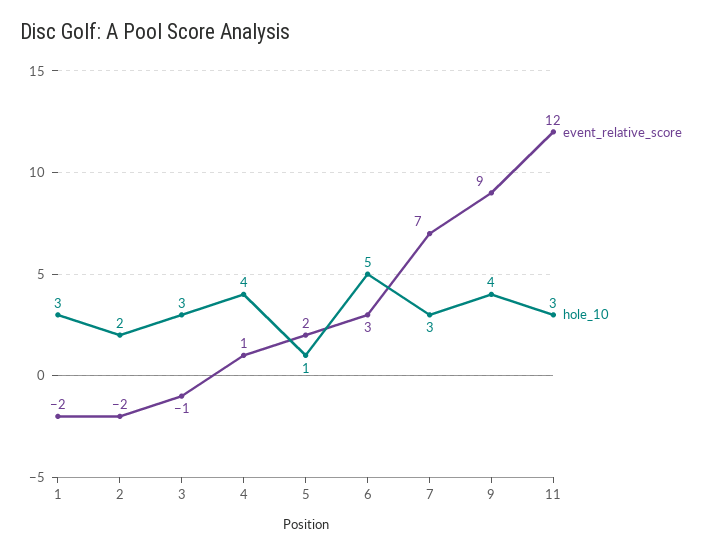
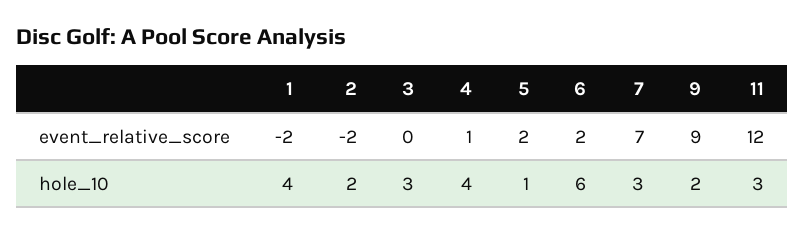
  {
    "event_relative_score": {
      "1": -2,
      "2": -2,
-     "3": -1,
+     "3": 0,
      "4": 1,
      "5": 2,
-     "6": 3,
+     "6": 2,
      "7": 7,
      "9": 9,
      "11": 12
    },
    "hole_10": {
-     "1": 3,
+     "1": 4,
      "2": 2,
      "3": 3,
      "4": 4,
      "5": 1,
-     "6": 5,
+     "6": 6,
      "7": 3,
-     "9": 4,
+     "9": 2,
      "11": 3
    }
  }

